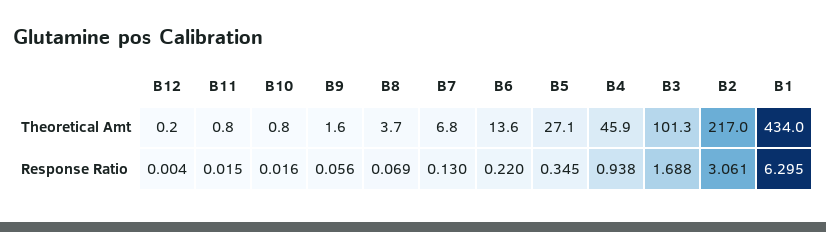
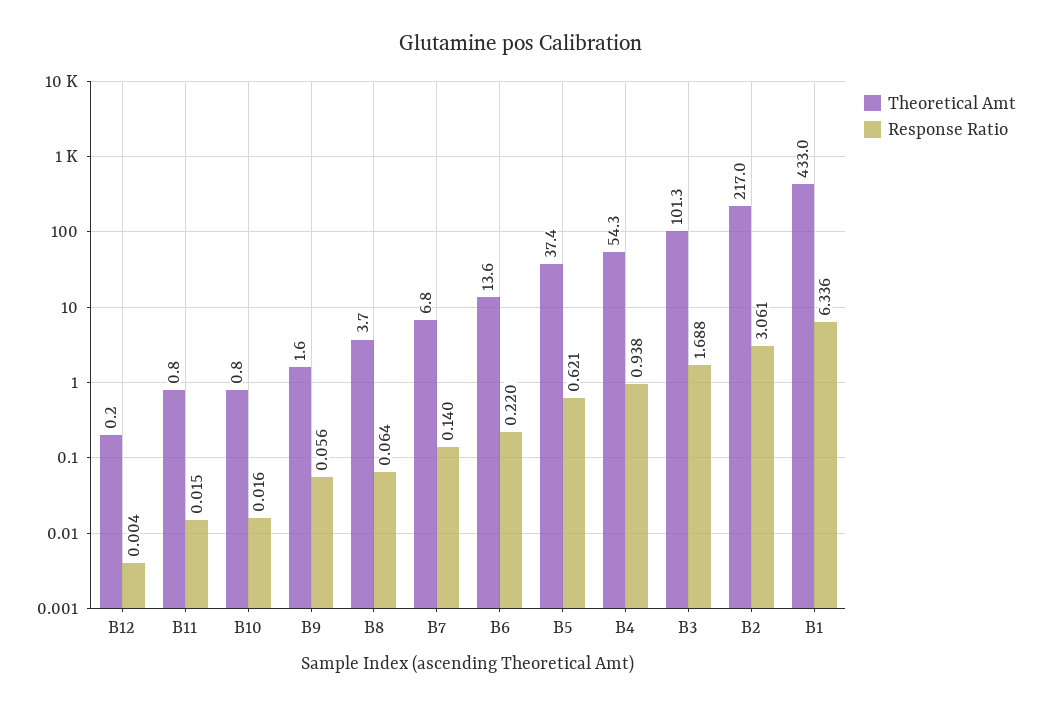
  {
    "Theoretical Amt": {
      "B12": 0.2,
      "B11": 0.8,
      "B10": 0.8,
      "B9": 1.6,
      "B8": 3.7,
      "B7": 6.8,
      "B6": 13.6,
-     "B5": 27.1,
+     "B5": 37.4,
-     "B4": 45.9,
+     "B4": 54.3,
      "B3": 101.3,
      "B2": 217,
-     "B1": 434
+     "B1": 433
    },
    "Response Ratio": {
      "B12": 0.004,
      "B11": 0.015,
      "B10": 0.016,
      "B9": 0.056,
-     "B8": 0.069,
+     "B8": 0.064,
-     "B7": 0.13,
+     "B7": 0.14,
      "B6": 0.22,
-     "B5": 0.345,
+     "B5": 0.621,
      "B4": 0.938,
      "B3": 1.688,
      "B2": 3.061,
-     "B1": 6.295
+     "B1": 6.336
    }
  }

